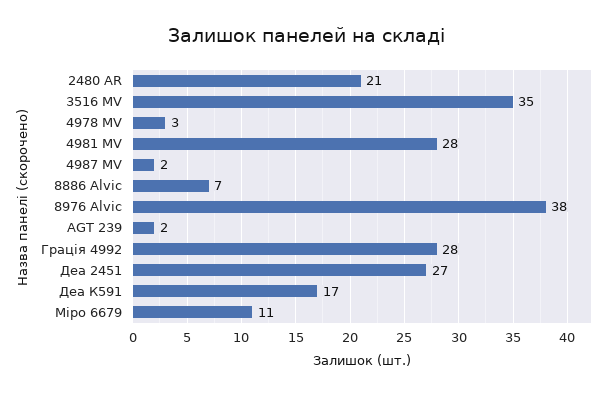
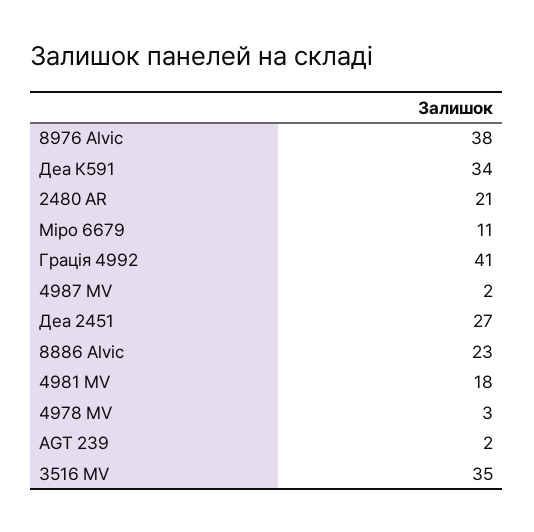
  {
    "2480 AR": 21,
    "3516 MV": 35,
    "4978 MV": 3,
-   "4981 MV": 28,
+   "4981 MV": 18,
    "4987 MV": 2,
-   "8886 Alvic": 7,
+   "8886 Alvic": 23,
    "8976 Alvic": 38,
    "AGT 239": 2,
-   "Грація 4992": 28,
+   "Грація 4992": 41,
    "Деа 2451": 27,
-   "Деа К591": 17,
+   "Деа К591": 34,
    "Міро 6679": 11
  }

